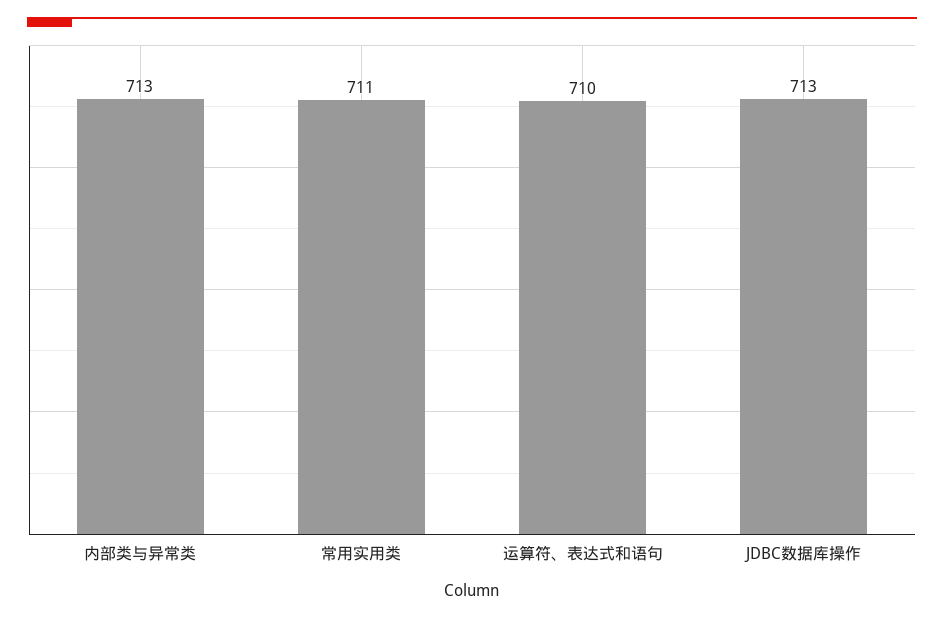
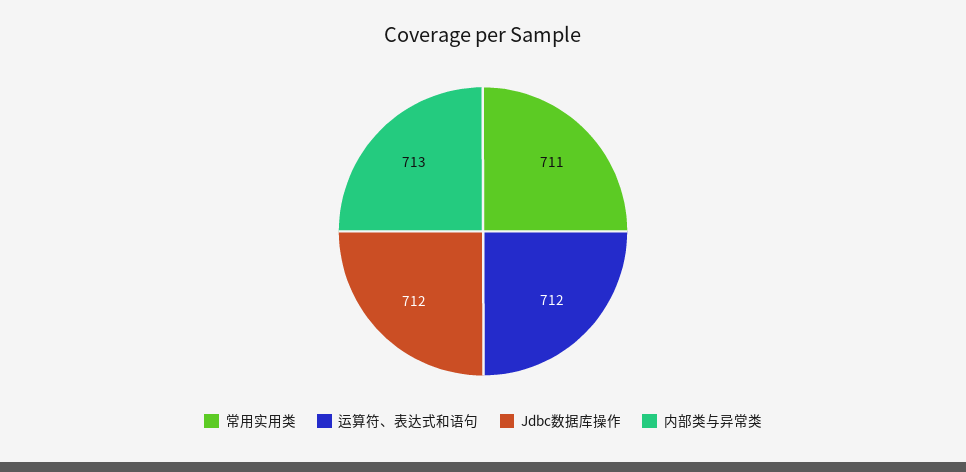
  {
    "内部类与异常类": 713,
    "常用实用类": 711,
-   "运算符、表达式和语句": 710,
+   "运算符、表达式和语句": 712,
-   "JDBC数据库操作": 713
+   "JDBC数据库操作": 712
  }

